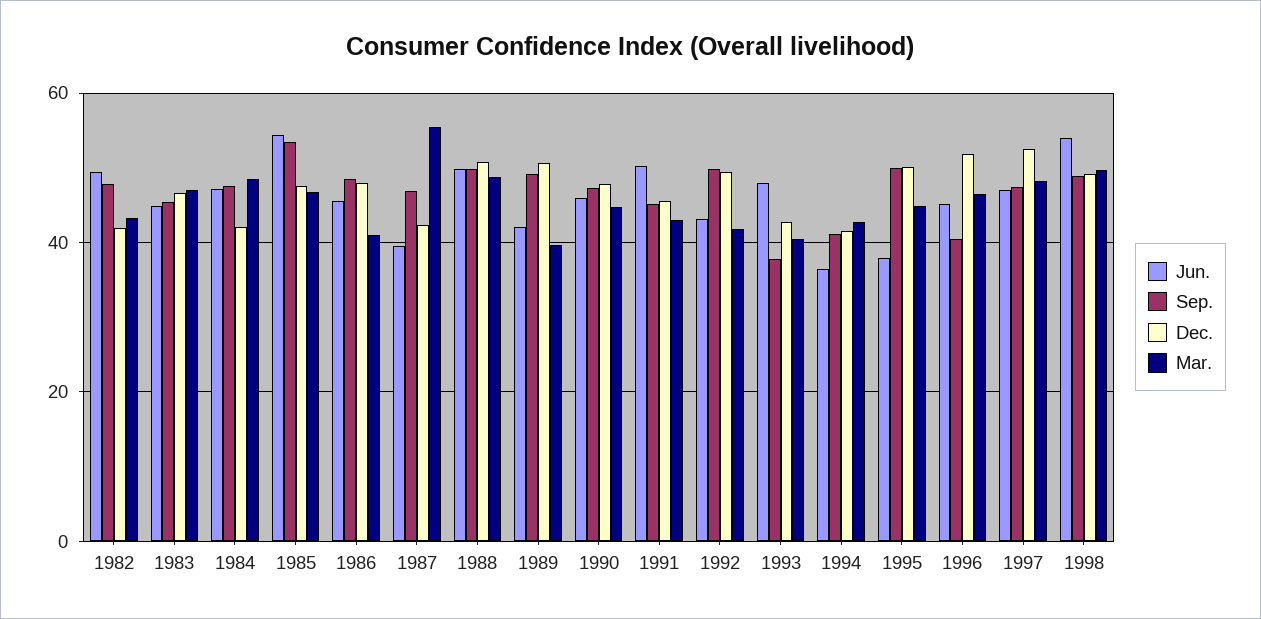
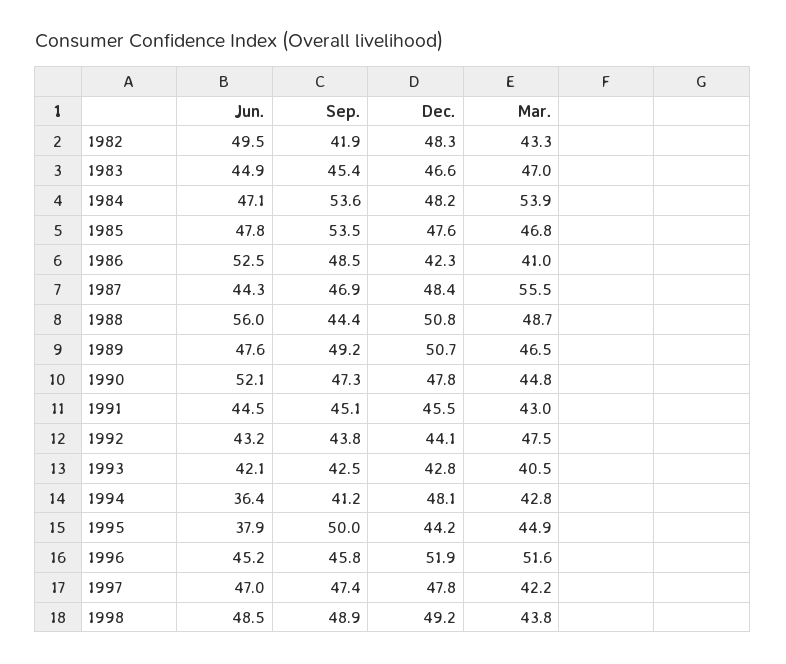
  {
    "Jun.": {
      "1982": 49.5,
      "1983": 44.9,
      "1984": 47.1,
-     "1985": 54,
+     "1985": 47.8,
-     "1986": 46,
+     "1986": 52.5,
-     "1987": 40,
+     "1987": 44.3,
-     "1988": 50,
+     "1988": 56,
-     "1989": 42,
+     "1989": 47.6,
-     "1990": 46,
+     "1990": 52.1,
-     "1991": 50,
+     "1991": 44.5,
      "1992": 43.2,
-     "1993": 48,
+     "1993": 42.1,
      "1994": 36.4,
      "1995": 37.9,
      "1996": 45.2,
      "1997": 47,
-     "1998": 54
+     "1998": 48.5
    },
    "Sep.": {
-     "1982": 48,
+     "1982": 41.9,
      "1983": 45.4,
-     "1984": 48,
+     "1984": 53.6,
      "1985": 53.5,
      "1986": 48.5,
      "1987": 46.9,
-     "1988": 50,
+     "1988": 44.4,
      "1989": 49.2,
      "1990": 47.3,
      "1991": 45.1,
-     "1992": 50,
+     "1992": 43.8,
-     "1993": 38,
+     "1993": 42.5,
      "1994": 41.2,
      "1995": 50,
-     "1996": 40,
+     "1996": 45.8,
      "1997": 47.4,
      "1998": 48.9
    },
    "Dec.": {
-     "1982": 42,
+     "1982": 48.3,
      "1983": 46.6,
-     "1984": 42,
+     "1984": 48.2,
      "1985": 47.6,
-     "1986": 48,
+     "1986": 42.3,
-     "1987": 42,
+     "1987": 48.4,
      "1988": 50.8,
      "1989": 50.7,
      "1990": 47.8,
      "1991": 45.5,
-     "1992": 50,
+     "1992": 44.1,
      "1993": 42.8,
-     "1994": 42,
+     "1994": 48.1,
-     "1995": 50,
+     "1995": 44.2,
      "1996": 51.9,
-     "1997": 52,
+     "1997": 47.8,
      "1998": 49.2
    },
    "Mar.": {
      "1982": 43.3,
      "1983": 47,
-     "1984": 48,
+     "1984": 53.9,
      "1985": 46.8,
      "1986": 41,
      "1987": 55.5,
      "1988": 48.7,
-     "1989": 40,
+     "1989": 46.5,
      "1990": 44.8,
      "1991": 43,
-     "1992": 42,
+     "1992": 47.5,
      "1993": 40.5,
      "1994": 42.8,
      "1995": 44.9,
-     "1996": 46,
+     "1996": 51.6,
-     "1997": 48,
+     "1997": 42.2,
-     "1998": 50
+     "1998": 43.8
    }
  }

